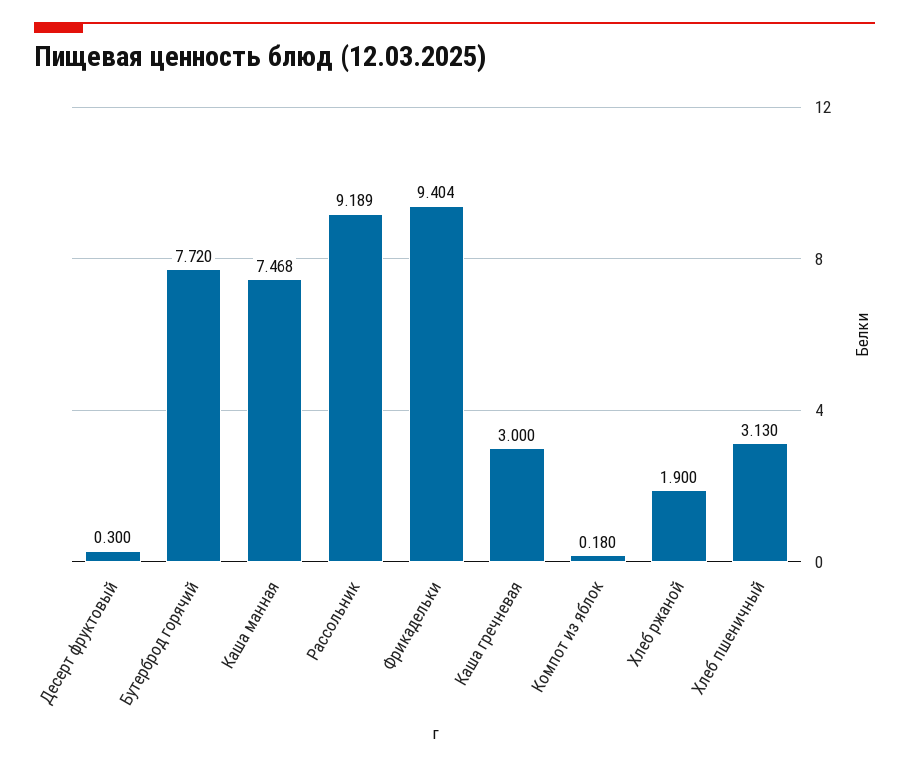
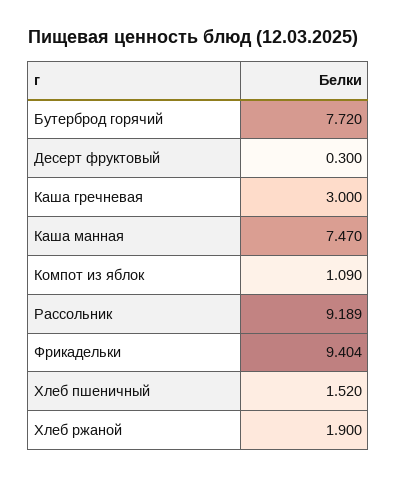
  {
    "Десерт фруктовый": 0.3,
    "Бутерброд горячий": 7.72,
-   "Каша манная": 7.468,
+   "Каша манная": 7.47,
    "Рассольник": 9.189,
    "Фрикадельки": 9.404,
    "Каша гречневая": 3,
-   "Компот из яблок": 0.18,
+   "Компот из яблок": 1.09,
    "Хлеб ржаной": 1.9,
-   "Хлеб пшеничный": 3.13
+   "Хлеб пшеничный": 1.52
  }

